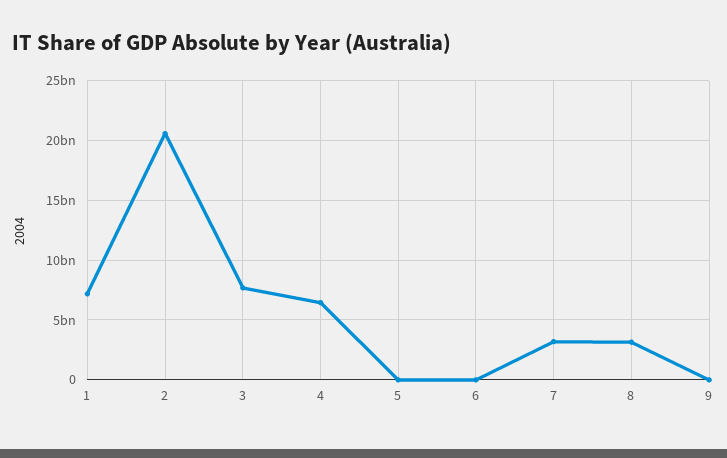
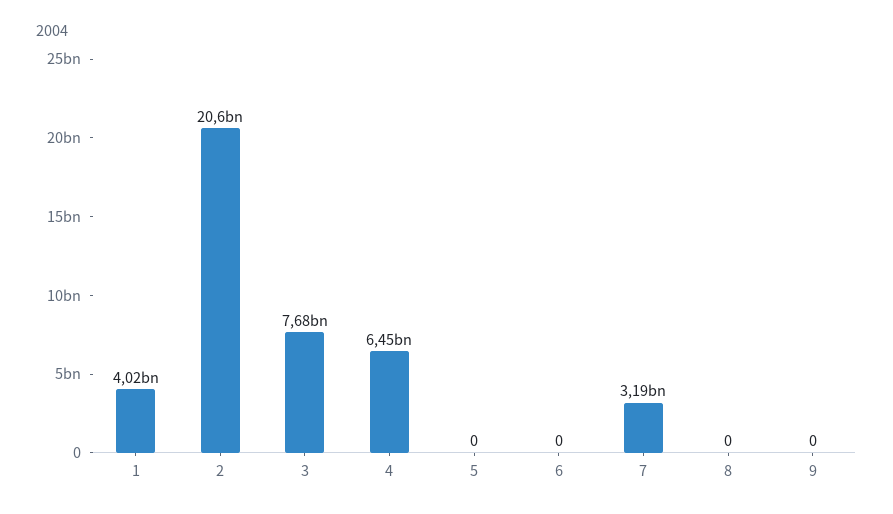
  {
-   "1": 7000000000,
+   "1": 4020000000,
    "2": 20600000000,
    "3": 7680000000,
    "4": 6450000000,
    "5": 0,
    "6": 0,
    "7": 3190000000,
-   "8": 3000000000,
+   "8": 0,
    "9": 0
  }

